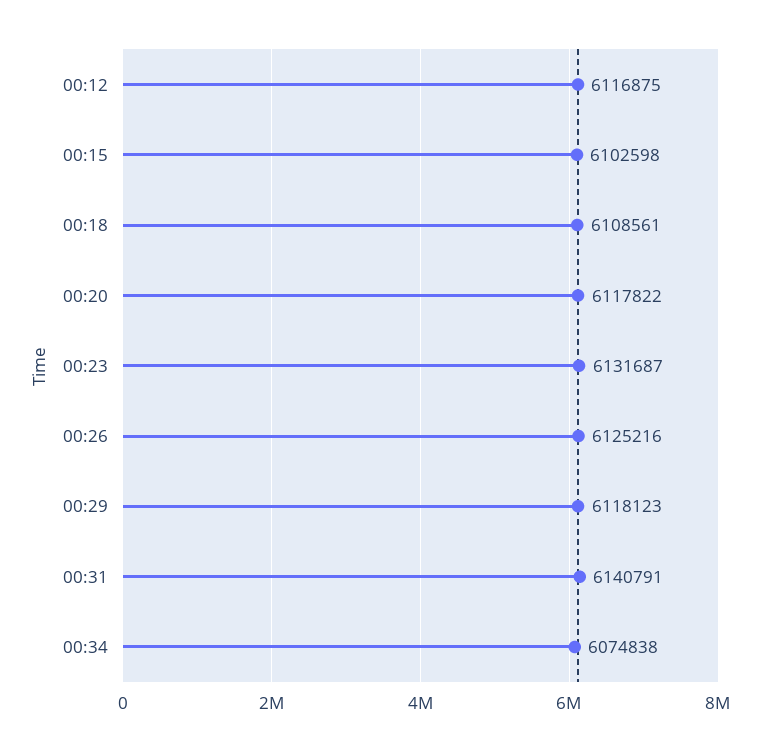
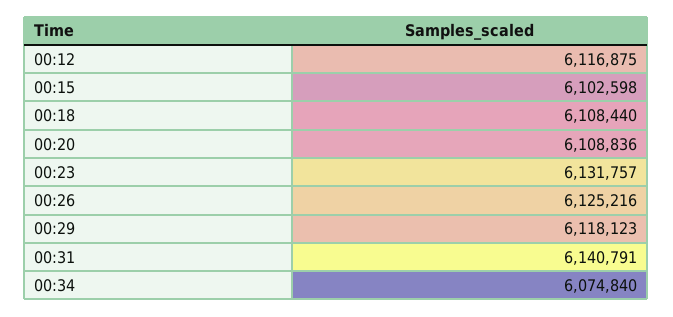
  {
    "00:12": 6116875,
    "00:15": 6102598,
-   "00:18": 6108561,
+   "00:18": 6108440,
-   "00:20": 6117822,
+   "00:20": 6108836,
-   "00:23": 6131687,
+   "00:23": 6131757,
    "00:26": 6125216,
    "00:29": 6118123,
    "00:31": 6140791,
-   "00:34": 6074838
+   "00:34": 6074840
  }

